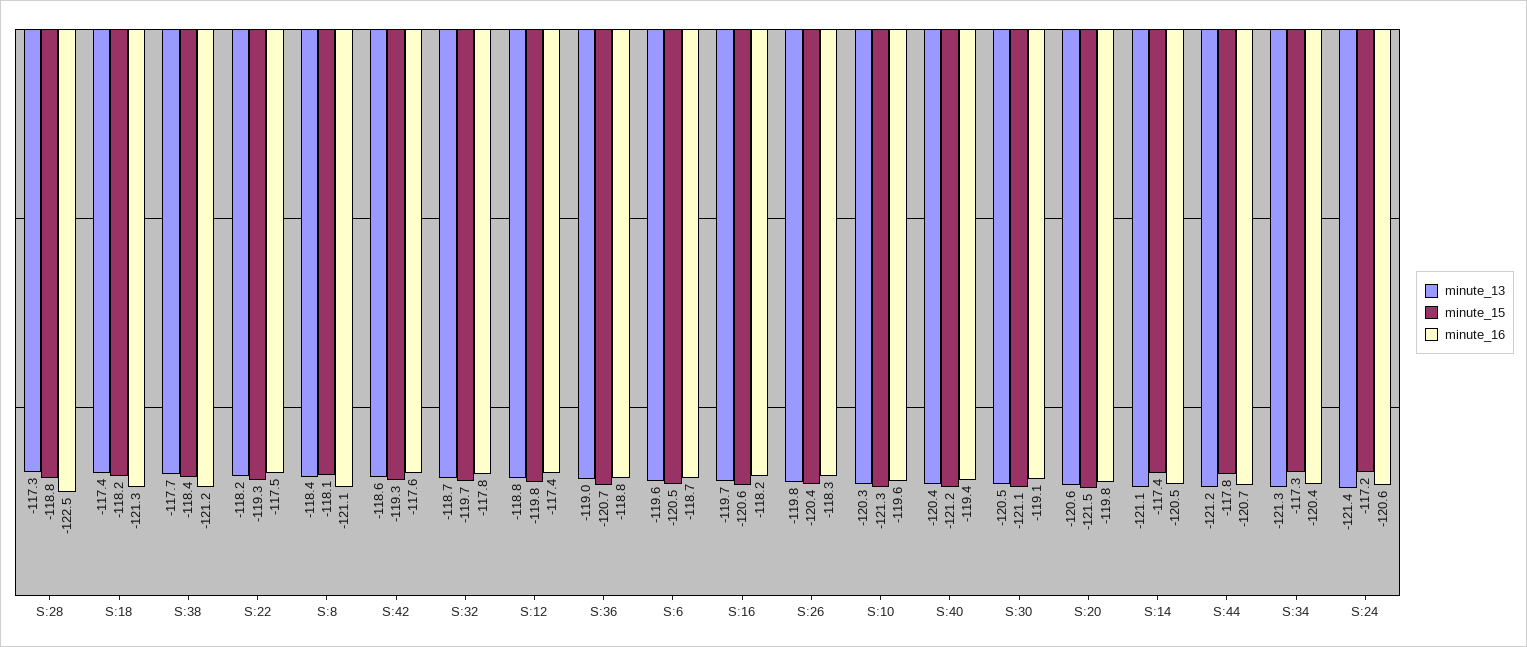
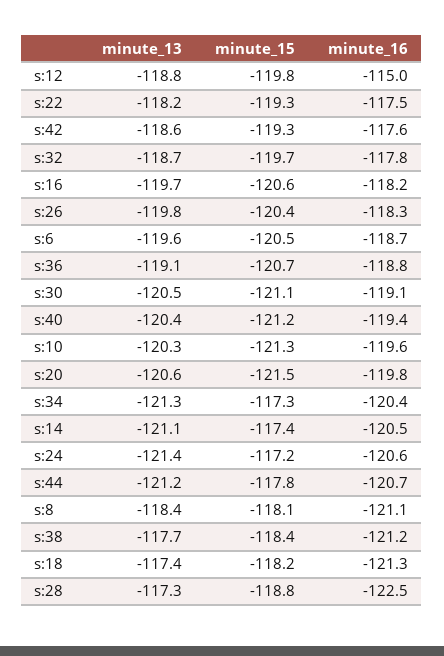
  {
    "minute_13": {
      "S:28": -117.3,
      "S:18": -117.4,
      "S:38": -117.7,
      "S:22": -118.2,
      "S:8": -118.4,
      "S:42": -118.6,
      "S:32": -118.7,
      "S:12": -118.8,
-     "S:36": -119,
+     "S:36": -119.1,
      "S:6": -119.6,
      "S:16": -119.7,
      "S:26": -119.8,
      "S:10": -120.3,
      "S:40": -120.4,
      "S:30": -120.5,
      "S:20": -120.6,
      "S:14": -121.1,
      "S:44": -121.2,
      "S:34": -121.3,
      "S:24": -121.4
    },
    "minute_15": {
      "S:28": -118.8,
      "S:18": -118.2,
      "S:38": -118.4,
      "S:22": -119.3,
      "S:8": -118.1,
      "S:42": -119.3,
      "S:32": -119.7,
      "S:12": -119.8,
      "S:36": -120.7,
      "S:6": -120.5,
      "S:16": -120.6,
      "S:26": -120.4,
      "S:10": -121.3,
      "S:40": -121.2,
      "S:30": -121.1,
      "S:20": -121.5,
      "S:14": -117.4,
      "S:44": -117.8,
      "S:34": -117.3,
      "S:24": -117.2
    },
    "minute_16": {
      "S:28": -122.5,
      "S:18": -121.3,
      "S:38": -121.2,
      "S:22": -117.5,
      "S:8": -121.1,
      "S:42": -117.6,
      "S:32": -117.8,
-     "S:12": -117.4,
+     "S:12": -115,
      "S:36": -118.8,
      "S:6": -118.7,
      "S:16": -118.2,
      "S:26": -118.3,
      "S:10": -119.6,
      "S:40": -119.4,
      "S:30": -119.1,
      "S:20": -119.8,
      "S:14": -120.5,
      "S:44": -120.7,
      "S:34": -120.4,
      "S:24": -120.6
    }
  }

